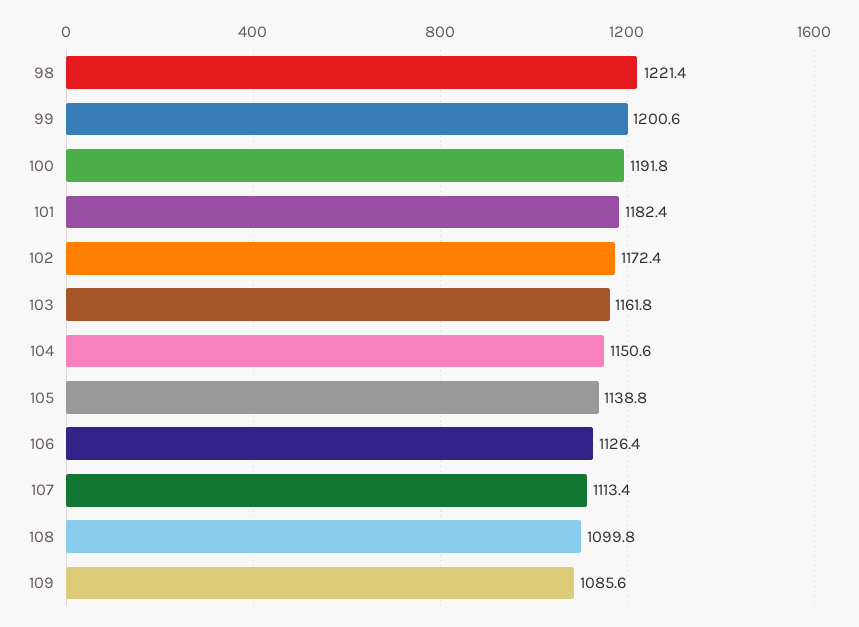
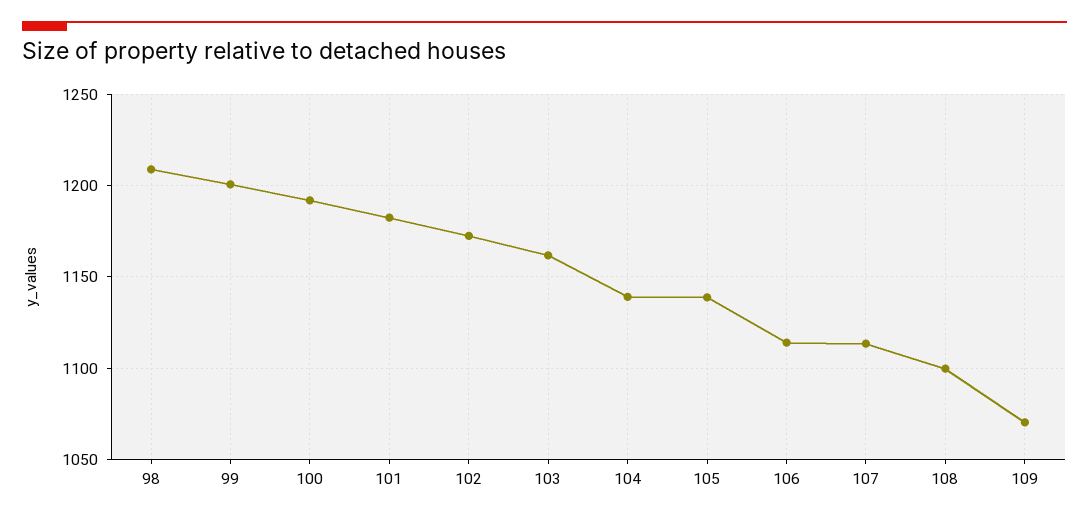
  {
-   "98": 1221.4,
+   "98": 1210,
    "99": 1200.6,
    "100": 1191.8,
    "101": 1182.4,
    "102": 1172.4,
    "103": 1161.8,
-   "104": 1150.6,
+   "104": 1140,
    "105": 1138.8,
-   "106": 1126.4,
+   "106": 1115,
    "107": 1113.4,
    "108": 1099.8,
-   "109": 1085.6
+   "109": 1070
  }

